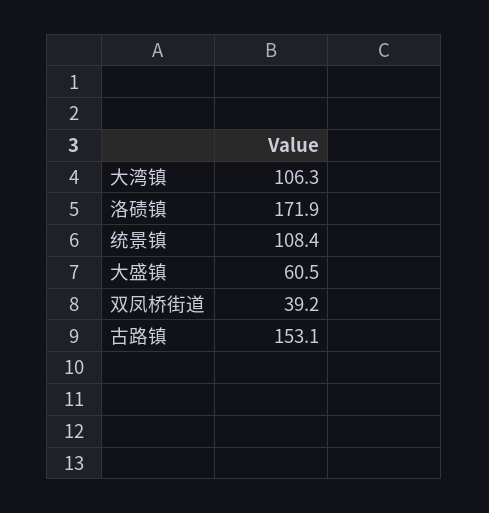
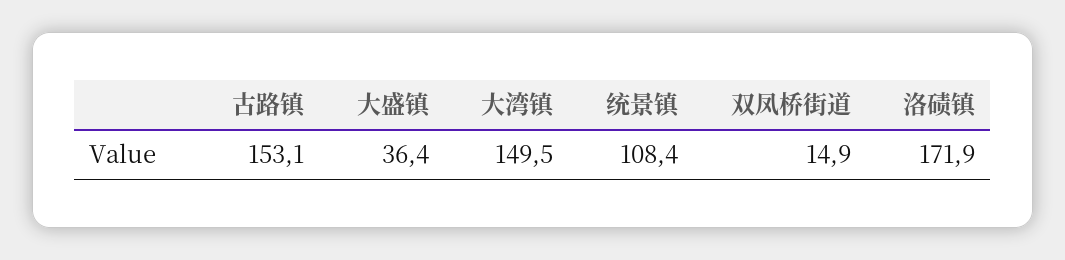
  {
-   "大湾镇": 106.3,
+   "大湾镇": 149.5,
    "洛碛镇": 171.9,
    "统景镇": 108.4,
-   "大盛镇": 60.5,
+   "大盛镇": 36.4,
-   "双凤桥街道": 39.2,
+   "双凤桥街道": 14.9,
    "古路镇": 153.1
  }

